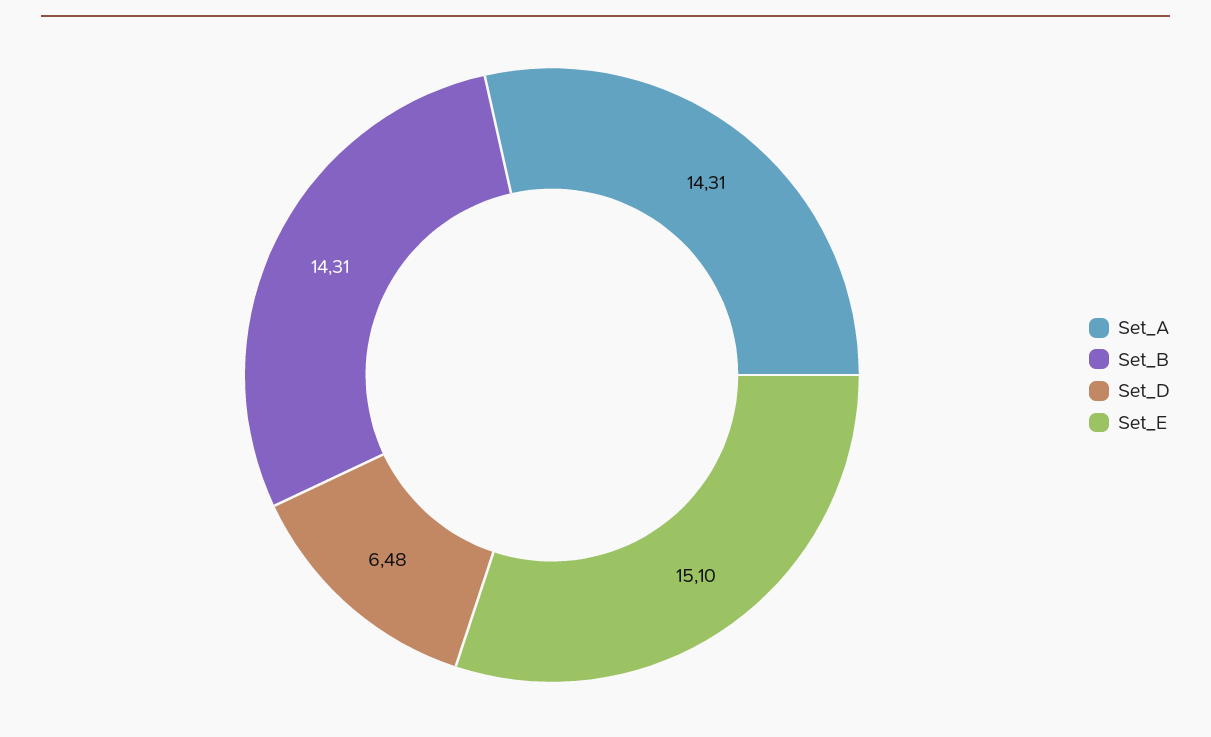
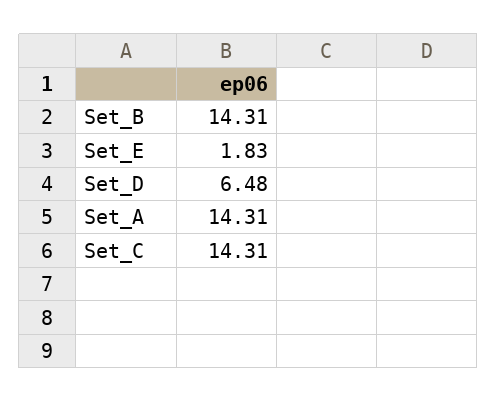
  {
    "Set_A": 14.31,
    "Set_B": 14.31,
    "Set_D": 6.48,
-   "Set_E": 15.1
+   "Set_E": 1.83,
+   "Set_C": 14.31
  }

